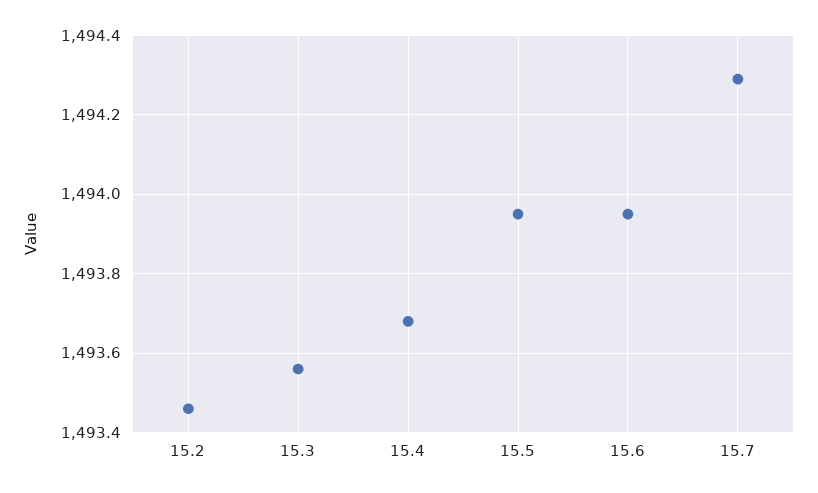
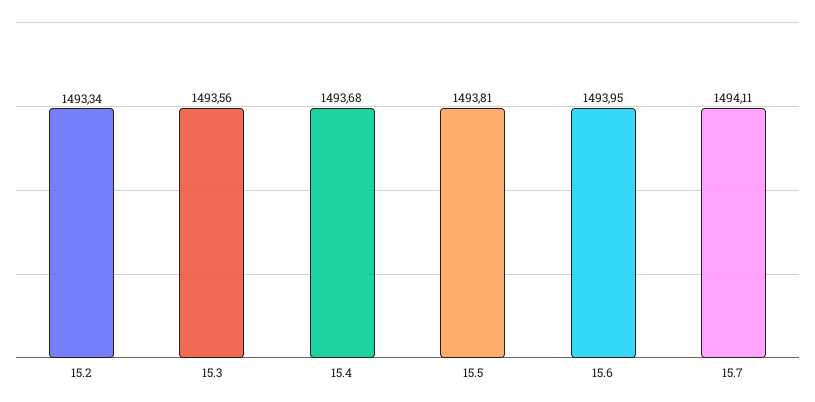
  {
-   "15.2": 1493.45,
+   "15.2": 1493.34,
    "15.3": 1493.56,
    "15.4": 1493.68,
-   "15.5": 1493.95,
+   "15.5": 1493.81,
    "15.6": 1493.95,
-   "15.7": 1494.3
+   "15.7": 1494.11
  }

